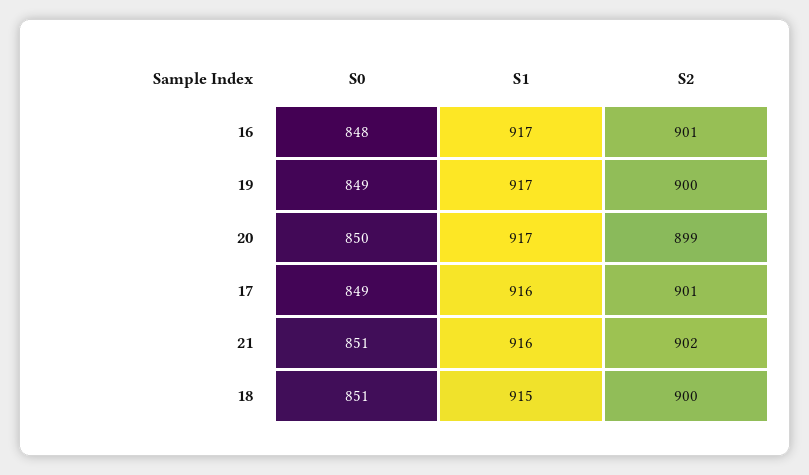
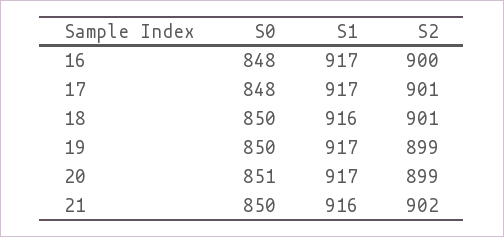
  {
    "S0": {
      "16": 848,
-     "19": 849,
+     "19": 850,
-     "20": 850,
+     "20": 851,
-     "17": 849,
+     "17": 848,
-     "21": 851,
+     "21": 850,
-     "18": 851
+     "18": 850
    },
    "S1": {
      "16": 917,
      "19": 917,
      "20": 917,
-     "17": 916,
+     "17": 917,
      "21": 916,
-     "18": 915
+     "18": 916
    },
    "S2": {
-     "16": 901,
+     "16": 900,
-     "19": 900,
+     "19": 899,
      "20": 899,
      "17": 901,
      "21": 902,
-     "18": 900
+     "18": 901
    }
  }

